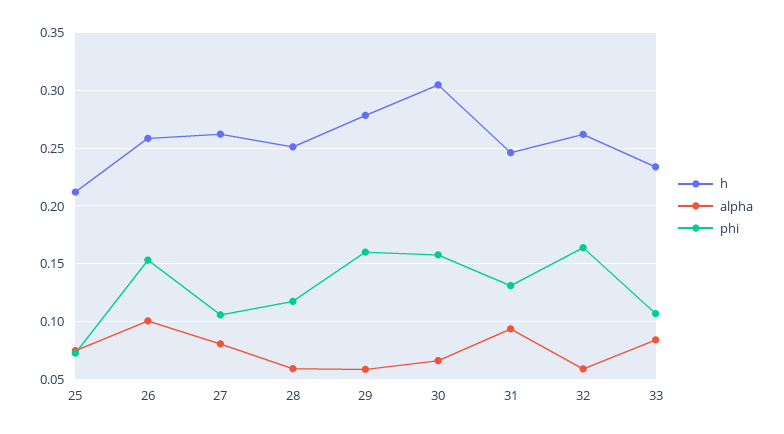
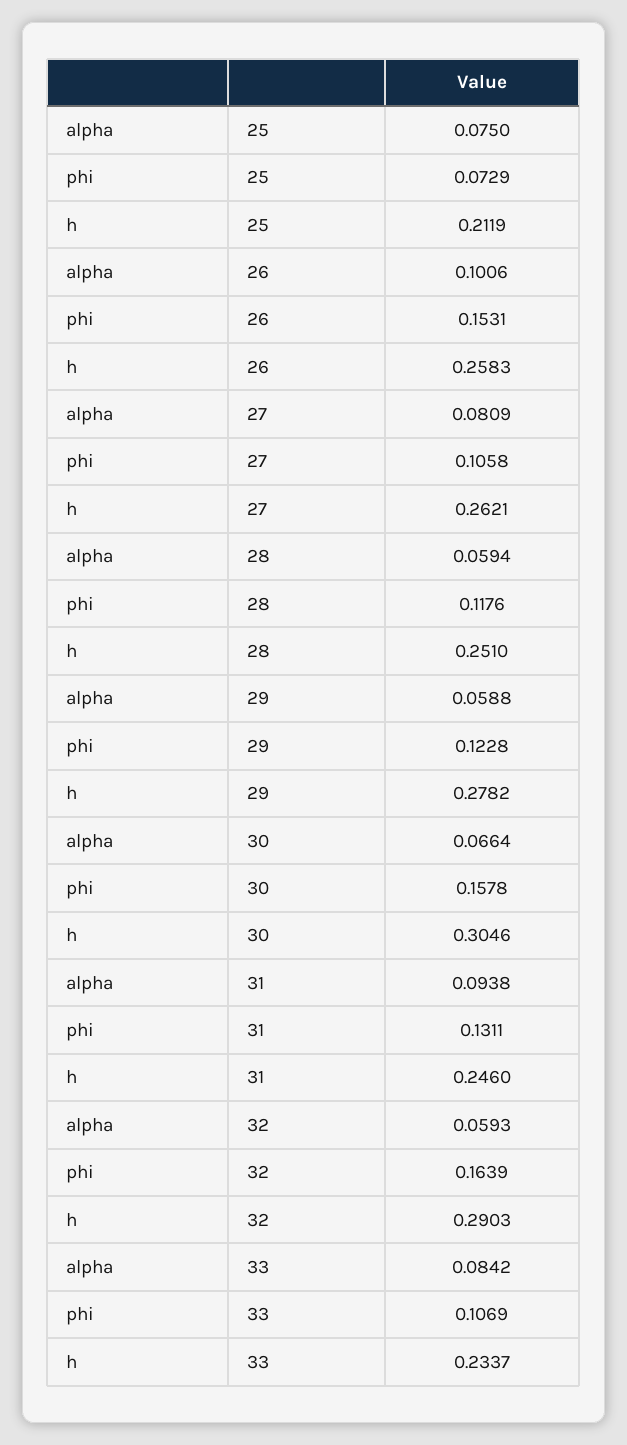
  {
    "h": {
      "25": 0.2119,
      "26": 0.2583,
      "27": 0.2621,
      "28": 0.251,
      "29": 0.2782,
      "30": 0.3046,
      "31": 0.246,
-     "32": 0.26,
+     "32": 0.2903,
      "33": 0.2337
    },
    "alpha": {
      "25": 0.075,
      "26": 0.1006,
      "27": 0.0809,
      "28": 0.0594,
      "29": 0.0588,
      "30": 0.0664,
      "31": 0.0938,
      "32": 0.0593,
      "33": 0.0842
    },
    "phi": {
      "25": 0.0729,
      "26": 0.1531,
      "27": 0.1058,
      "28": 0.1176,
-     "29": 0.16,
+     "29": 0.1228,
      "30": 0.1578,
      "31": 0.1311,
      "32": 0.1639,
      "33": 0.1069
    }
  }

